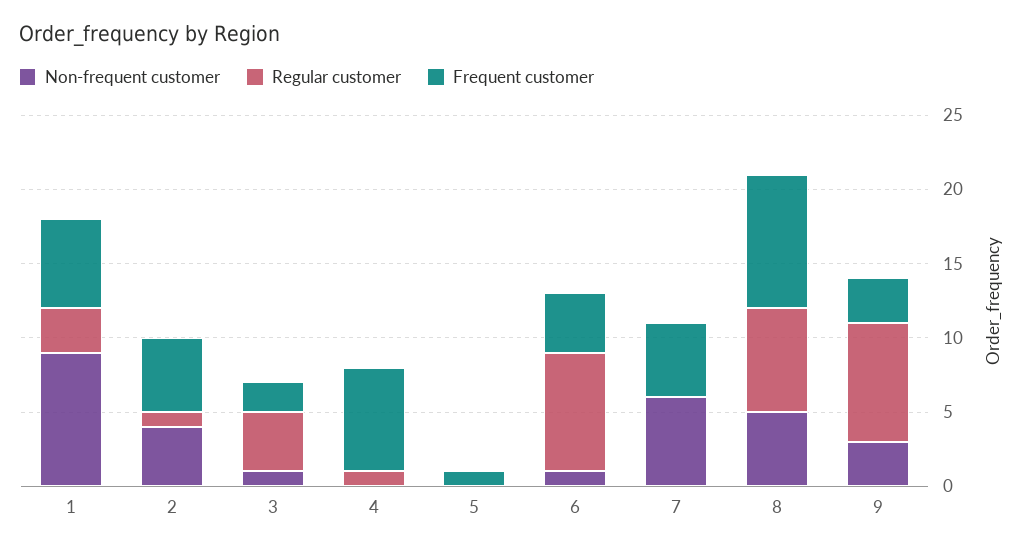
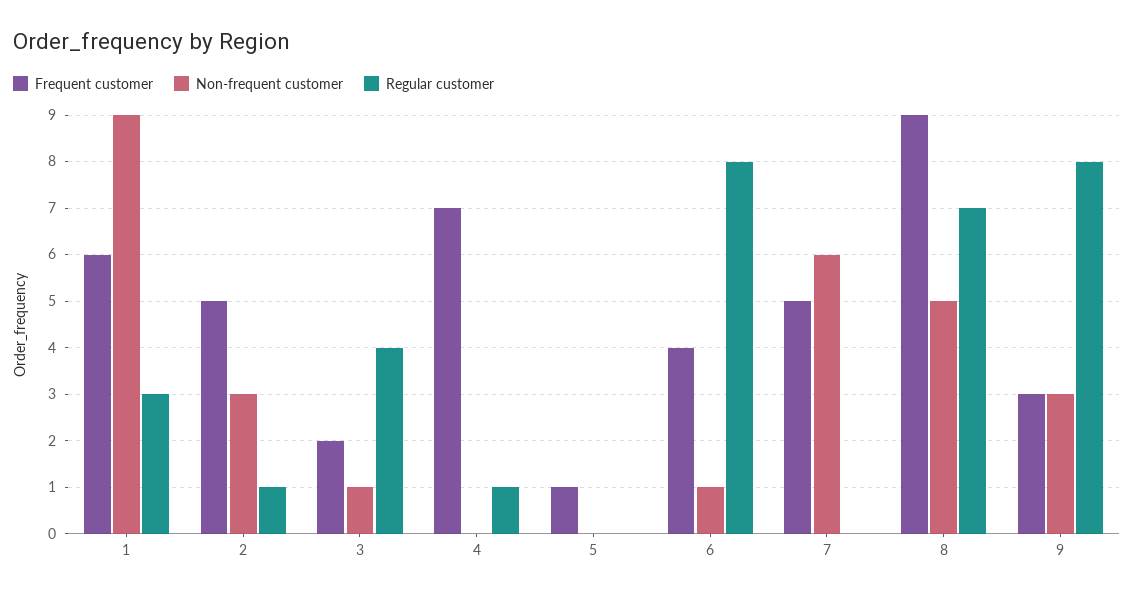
  {
    "Non-frequent customer": {
      "1": 9,
-     "2": 4,
+     "2": 3,
      "3": 1,
      "4": 0,
      "5": 0,
      "6": 1,
      "7": 6,
      "8": 5,
      "9": 3
    },
    "Regular customer": {
      "1": 3,
      "2": 1,
      "3": 4,
      "4": 1,
      "5": 0,
      "6": 8,
      "7": 0,
      "8": 7,
      "9": 8
    },
    "Frequent customer": {
      "1": 6,
      "2": 5,
      "3": 2,
      "4": 7,
      "5": 1,
      "6": 4,
      "7": 5,
      "8": 9,
      "9": 3
    }
  }

